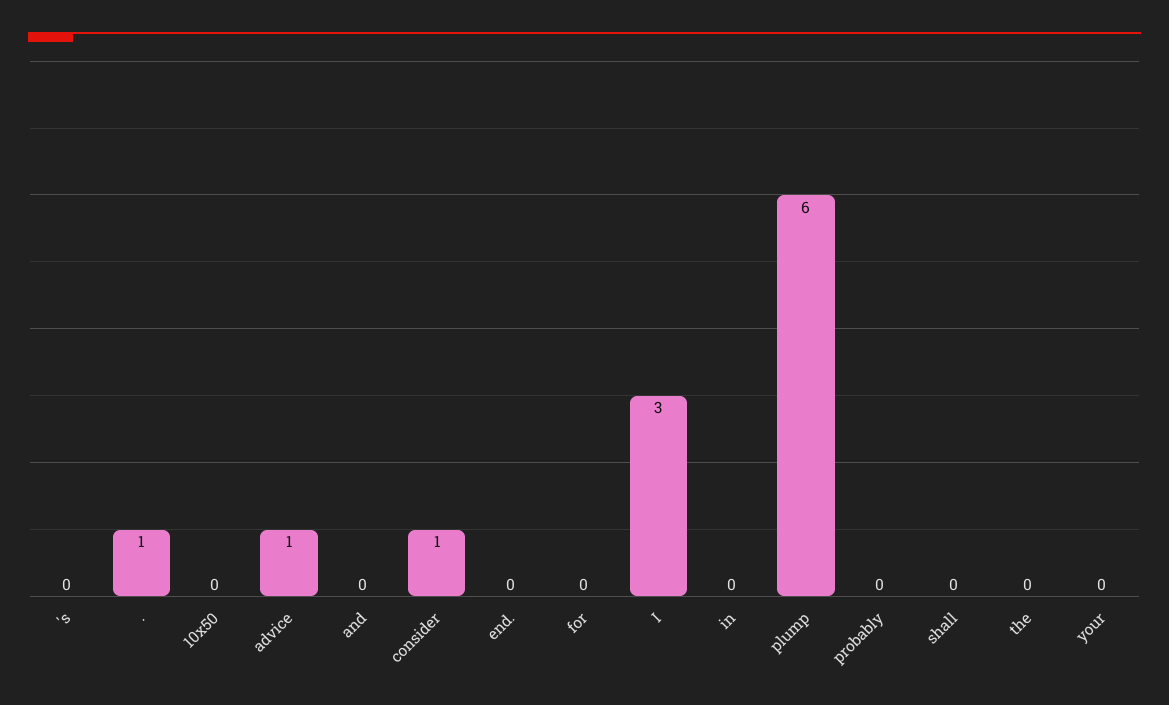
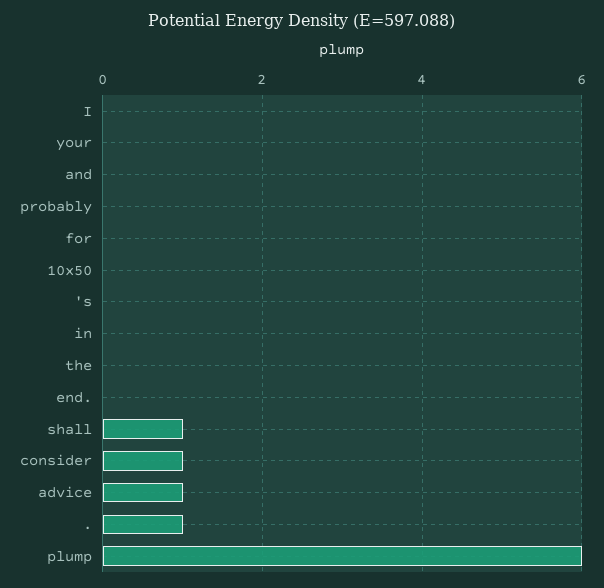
  {
    "'s": 0,
    ".": 1,
    "10x50": 0,
    "advice": 1,
    "and": 0,
    "consider": 1,
    "end.": 0,
    "for": 0,
-   "I": 3,
+   "I": 0,
    "in": 0,
    "plump": 6,
    "probably": 0,
-   "shall": 0,
+   "shall": 1,
    "the": 0,
    "your": 0
  }

